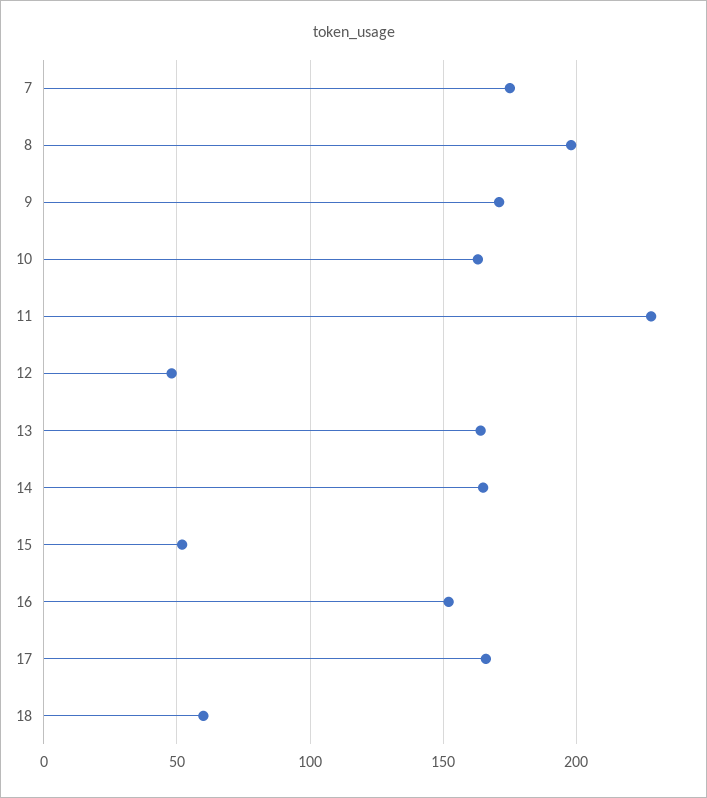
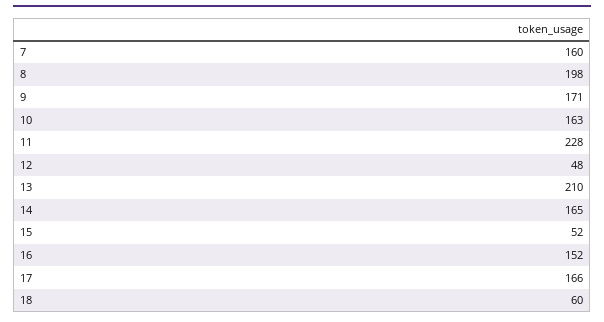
  {
-   "7": 175,
+   "7": 160,
    "8": 198,
    "9": 171,
    "10": 163,
    "11": 228,
    "12": 48,
-   "13": 165,
+   "13": 210,
    "14": 165,
    "15": 52,
    "16": 152,
    "17": 166,
    "18": 60
  }

